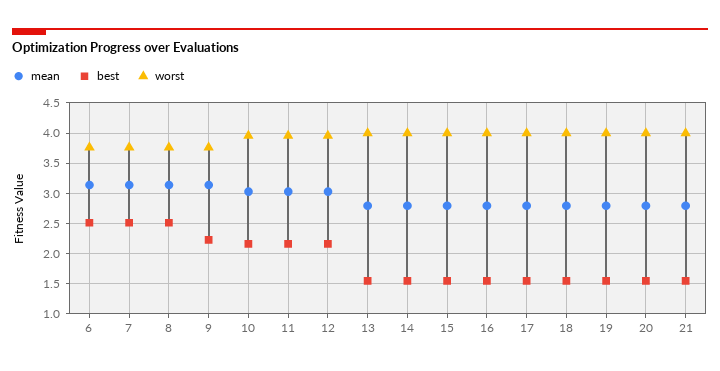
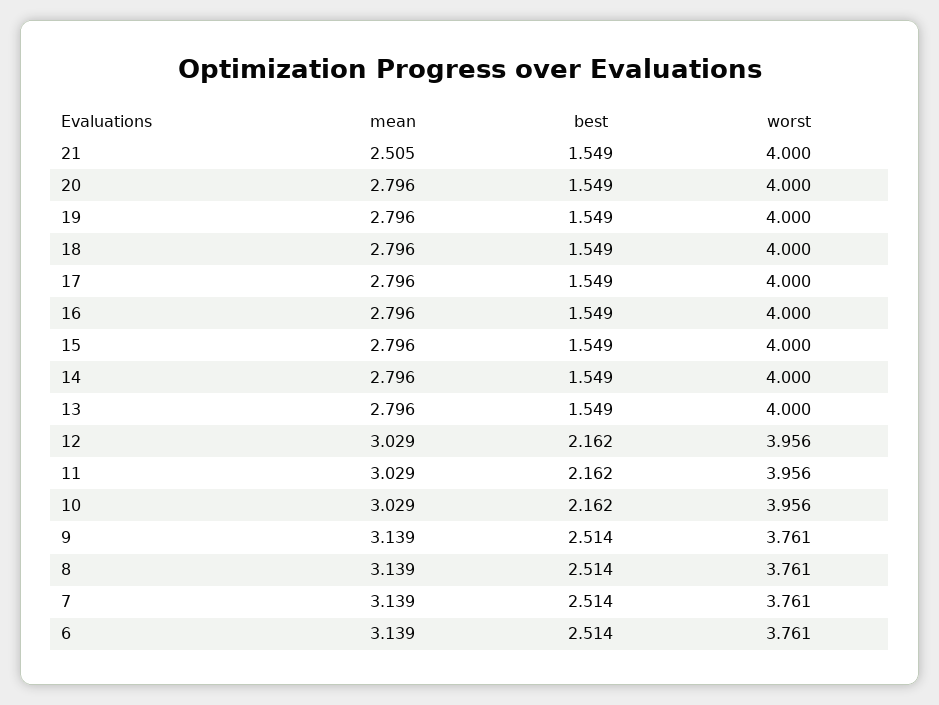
  {
    "mean": {
      "6": 3.139,
      "7": 3.139,
      "8": 3.139,
      "9": 3.139,
      "10": 3.029,
      "11": 3.029,
      "12": 3.029,
      "13": 2.796,
      "14": 2.796,
      "15": 2.796,
      "16": 2.796,
      "17": 2.796,
      "18": 2.796,
      "19": 2.796,
      "20": 2.796,
-     "21": 2.8
+     "21": 2.505
    },
    "best": {
      "6": 2.514,
      "7": 2.514,
      "8": 2.514,
-     "9": 2.2,
+     "9": 2.514,
      "10": 2.162,
      "11": 2.162,
      "12": 2.162,
      "13": 1.549,
      "14": 1.549,
      "15": 1.549,
      "16": 1.549,
      "17": 1.549,
      "18": 1.549,
      "19": 1.549,
      "20": 1.549,
      "21": 1.549
    },
    "worst": {
      "6": 3.761,
      "7": 3.761,
      "8": 3.761,
      "9": 3.761,
      "10": 3.956,
      "11": 3.956,
      "12": 3.956,
      "13": 4,
      "14": 4,
      "15": 4,
      "16": 4,
      "17": 4,
      "18": 4,
      "19": 4,
      "20": 4,
      "21": 4
    }
  }

